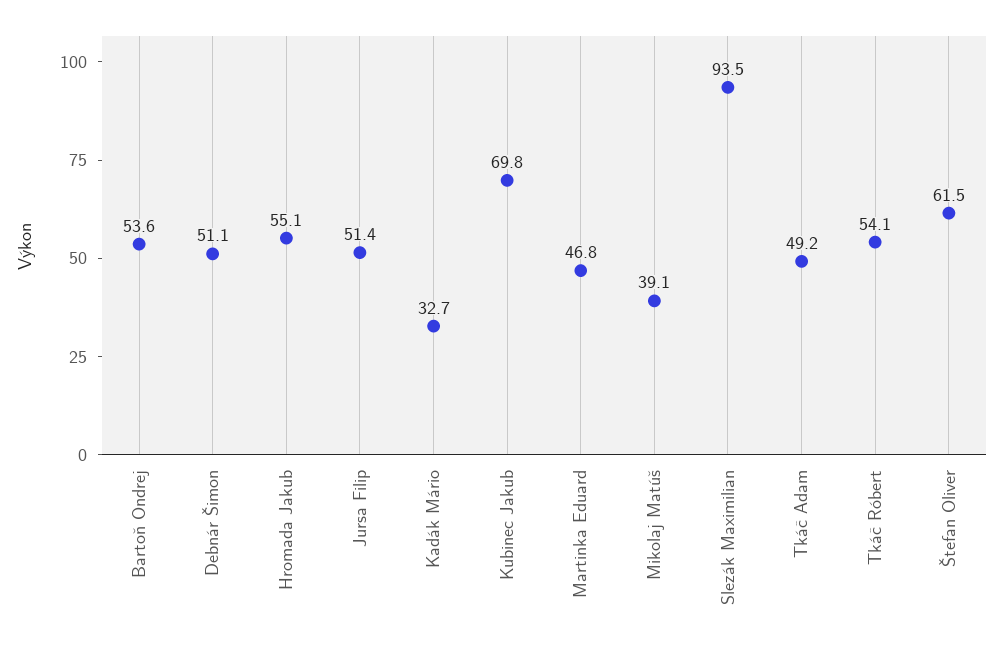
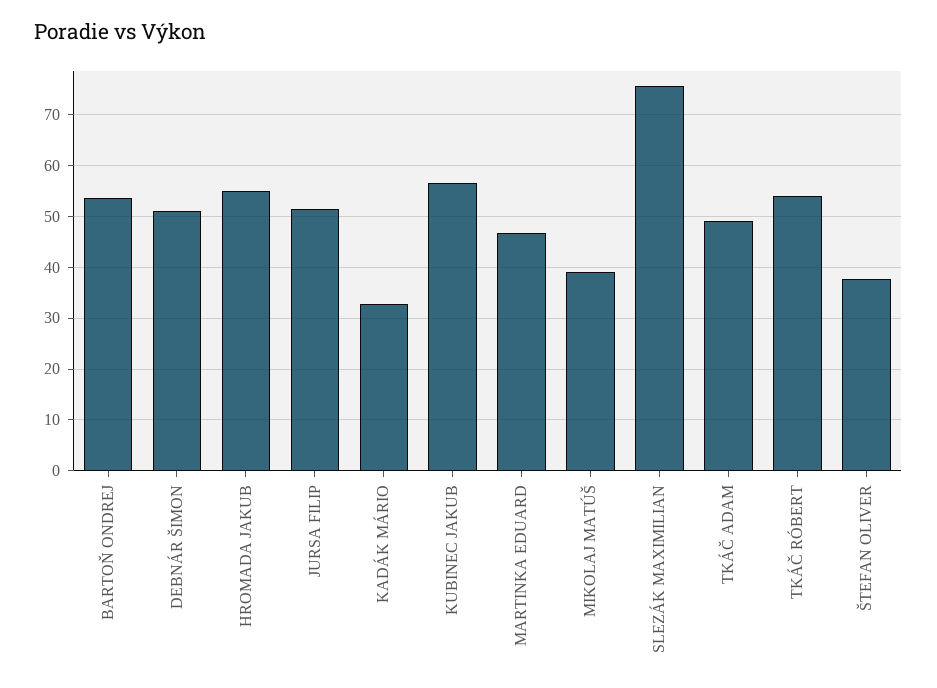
  {
    "Bartoň Ondrej": 53.6,
    "Debnár Šimon": 51.1,
    "Hromada Jakub": 55.1,
    "Jursa Filip": 51.4,
    "Kadák Mário": 32.7,
-   "Kubinec Jakub": 69.8,
+   "Kubinec Jakub": 56,
    "Martinka Eduard": 46.8,
    "Mikolaj Matúš": 39.1,
-   "Slezák Maximilian": 93.5,
+   "Slezák Maximilian": 76,
    "Tkáč Adam": 49.2,
    "Tkáč Róbert": 54.1,
-   "Štefan Oliver": 61.5
+   "Štefan Oliver": 38
  }

